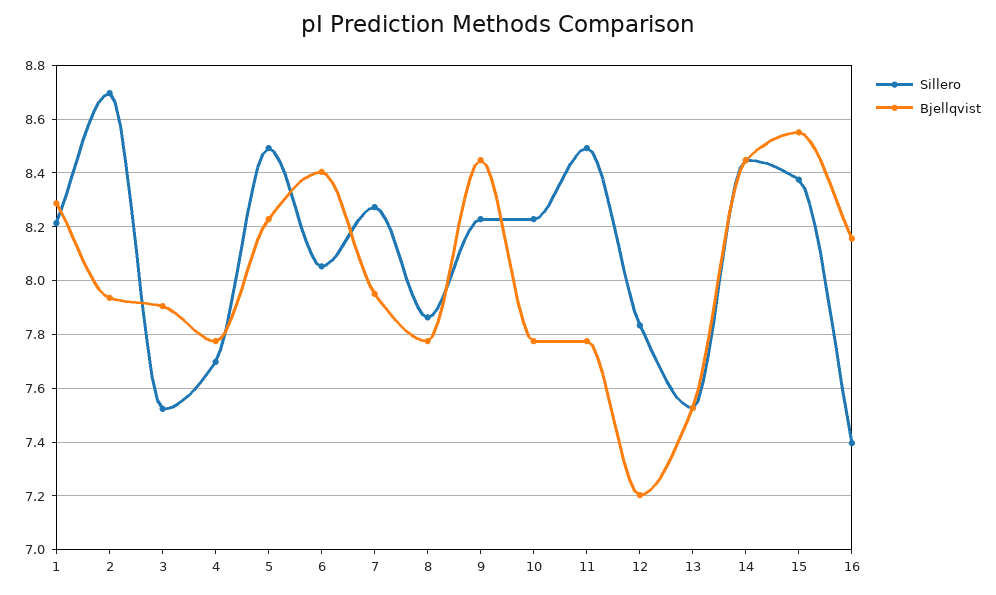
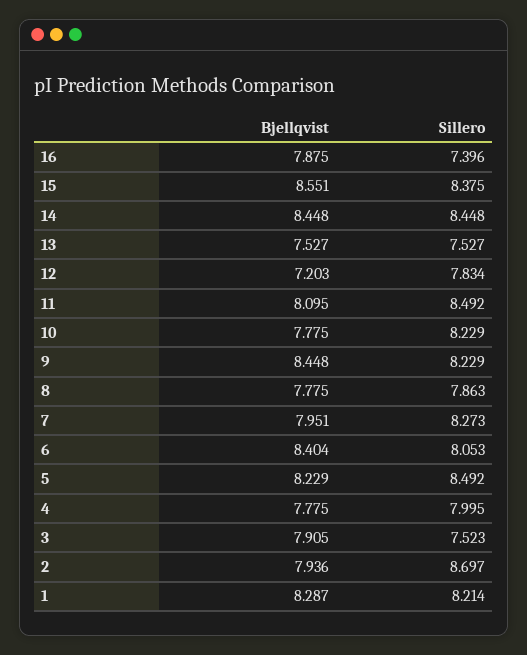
  {
    "Sillero": {
      "1": 8.214,
      "2": 8.697,
      "3": 7.523,
-     "4": 7.7,
+     "4": 7.995,
      "5": 8.492,
      "6": 8.053,
      "7": 8.273,
      "8": 7.863,
      "9": 8.229,
      "10": 8.229,
      "11": 8.492,
      "12": 7.834,
      "13": 7.527,
      "14": 8.448,
      "15": 8.375,
      "16": 7.396
    },
    "Bjellqvist": {
      "1": 8.287,
      "2": 7.936,
      "3": 7.905,
      "4": 7.775,
      "5": 8.229,
      "6": 8.404,
      "7": 7.951,
      "8": 7.775,
      "9": 8.448,
      "10": 7.775,
-     "11": 7.775,
+     "11": 8.095,
      "12": 7.203,
      "13": 7.527,
      "14": 8.448,
      "15": 8.551,
-     "16": 8.15
+     "16": 7.875
    }
  }

